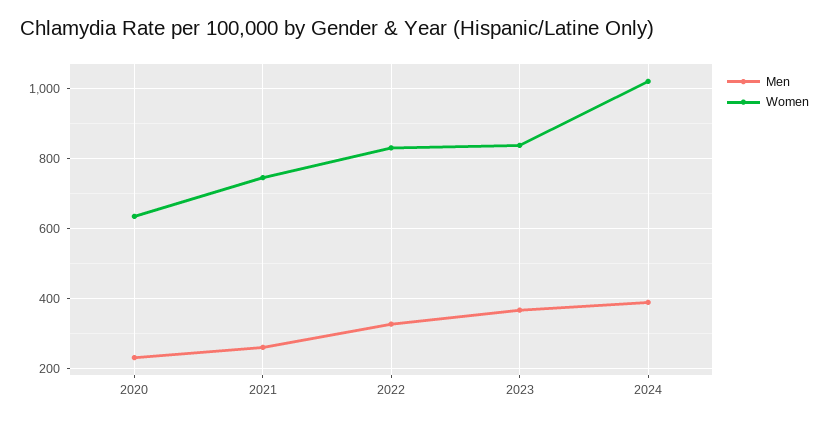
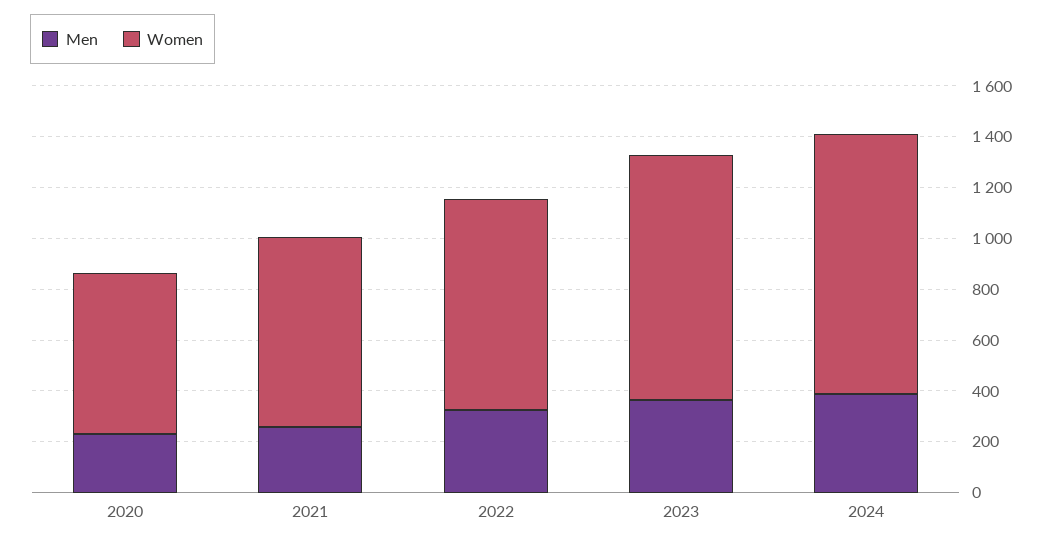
  {
    "Men": {
      "2020": 240,
      "2021": 260,
      "2022": 320,
      "2023": 360,
      "2024": 380
    },
    "Women": {
      "2020": 640,
      "2021": 740,
      "2022": 840,
-     "2023": 840,
+     "2023": 950,
      "2024": 1020
    }
  }

